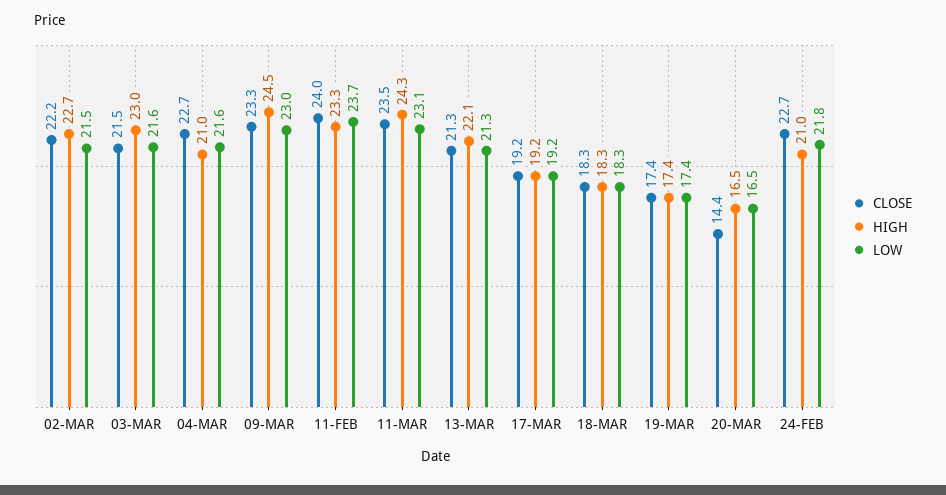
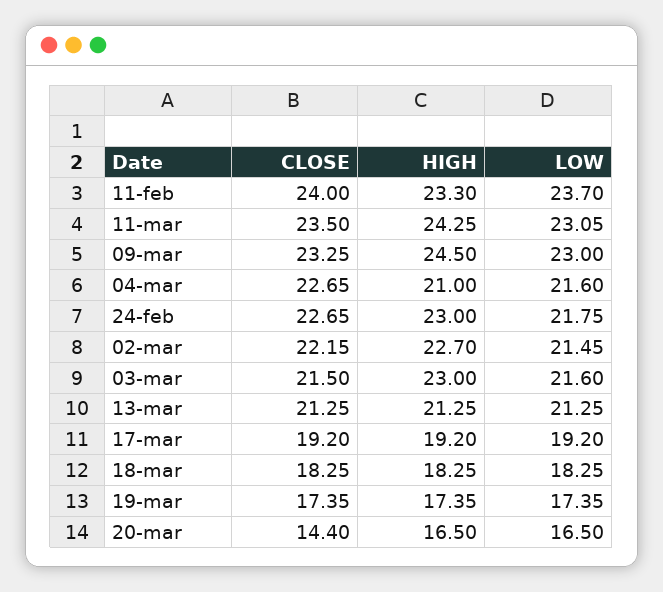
  {
    "CLOSE": {
      "02-MAR": 22.15,
      "03-MAR": 21.5,
      "04-MAR": 22.65,
      "09-MAR": 23.25,
      "11-FEB": 24,
      "11-MAR": 23.5,
      "13-MAR": 21.25,
      "17-MAR": 19.2,
      "18-MAR": 18.25,
      "19-MAR": 17.35,
      "20-MAR": 14.4,
      "24-FEB": 22.65
    },
    "HIGH": {
      "02-MAR": 22.7,
      "03-MAR": 23,
      "04-MAR": 21,
      "09-MAR": 24.5,
      "11-FEB": 23.3,
      "11-MAR": 24.25,
-     "13-MAR": 22.1,
+     "13-MAR": 21.25,
      "17-MAR": 19.2,
      "18-MAR": 18.25,
      "19-MAR": 17.35,
      "20-MAR": 16.5,
-     "24-FEB": 21
+     "24-FEB": 23
    },
    "LOW": {
      "02-MAR": 21.45,
      "03-MAR": 21.6,
      "04-MAR": 21.6,
      "09-MAR": 23,
      "11-FEB": 23.7,
      "11-MAR": 23.05,
      "13-MAR": 21.25,
      "17-MAR": 19.2,
      "18-MAR": 18.25,
      "19-MAR": 17.35,
      "20-MAR": 16.5,
      "24-FEB": 21.75
    }
  }

